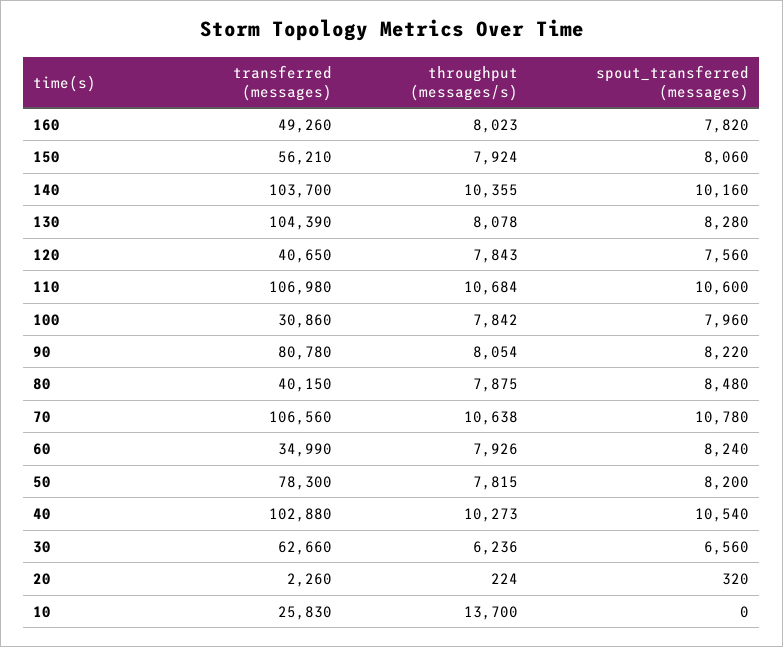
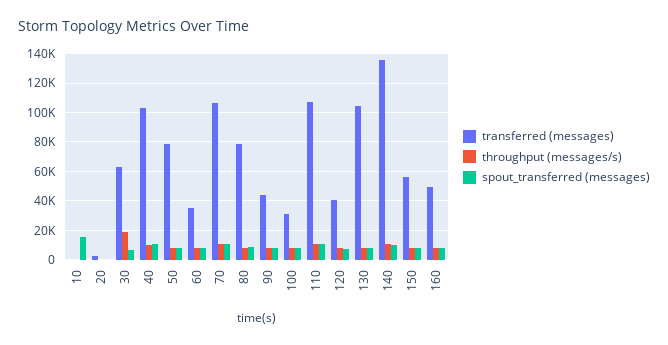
  {
    "transferred (messages)": {
      "160": 49260,
      "150": 56210,
-     "140": 103700,
+     "140": 135000,
      "130": 104390,
      "120": 40650,
      "110": 106980,
      "100": 30860,
-     "90": 80780,
+     "90": 45000,
-     "80": 40150,
+     "80": 80000,
      "70": 106560,
      "60": 34990,
      "50": 78300,
      "40": 102880,
      "30": 62660,
      "20": 2260,
-     "10": 25830
+     "10": 0
    },
    "throughput (messages/s)": {
      "160": 8023,
      "150": 7924,
      "140": 10355,
      "130": 8078,
      "120": 7843,
      "110": 10684,
      "100": 7842,
      "90": 8054,
      "80": 7875,
      "70": 10638,
      "60": 7926,
      "50": 7815,
      "40": 10273,
-     "30": 6236,
+     "30": 20000,
      "20": 224,
-     "10": 13700
+     "10": 0
    },
    "spout_transferred (messages)": {
      "160": 7820,
      "150": 8060,
      "140": 10160,
      "130": 8280,
      "120": 7560,
      "110": 10600,
      "100": 7960,
      "90": 8220,
      "80": 8480,
      "70": 10780,
      "60": 8240,
      "50": 8200,
      "40": 10540,
      "30": 6560,
      "20": 320,
-     "10": 0
+     "10": 15000
    }
  }

